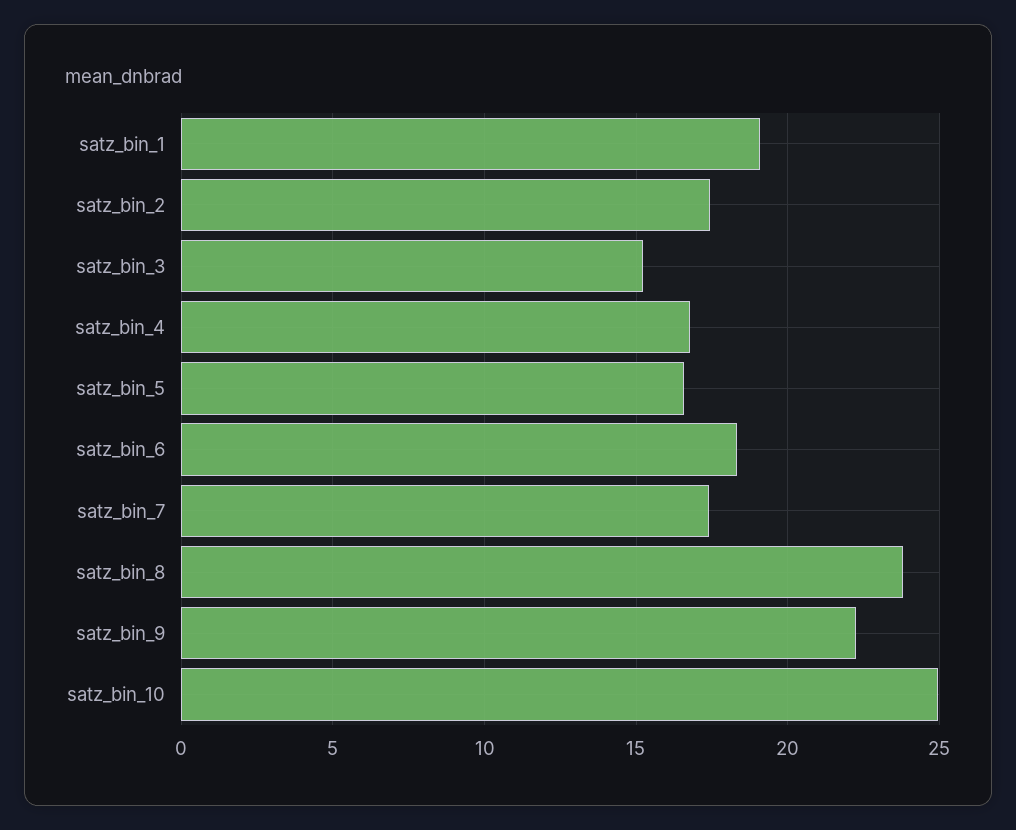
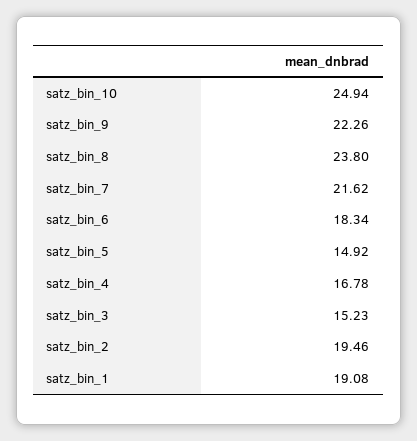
  {
    "satz_bin_1": 19.08,
-   "satz_bin_2": 17.5,
+   "satz_bin_2": 19.46,
    "satz_bin_3": 15.23,
    "satz_bin_4": 16.78,
-   "satz_bin_5": 16.5,
+   "satz_bin_5": 14.92,
    "satz_bin_6": 18.34,
-   "satz_bin_7": 17.5,
+   "satz_bin_7": 21.62,
    "satz_bin_8": 23.8,
    "satz_bin_9": 22.26,
    "satz_bin_10": 24.94
  }

